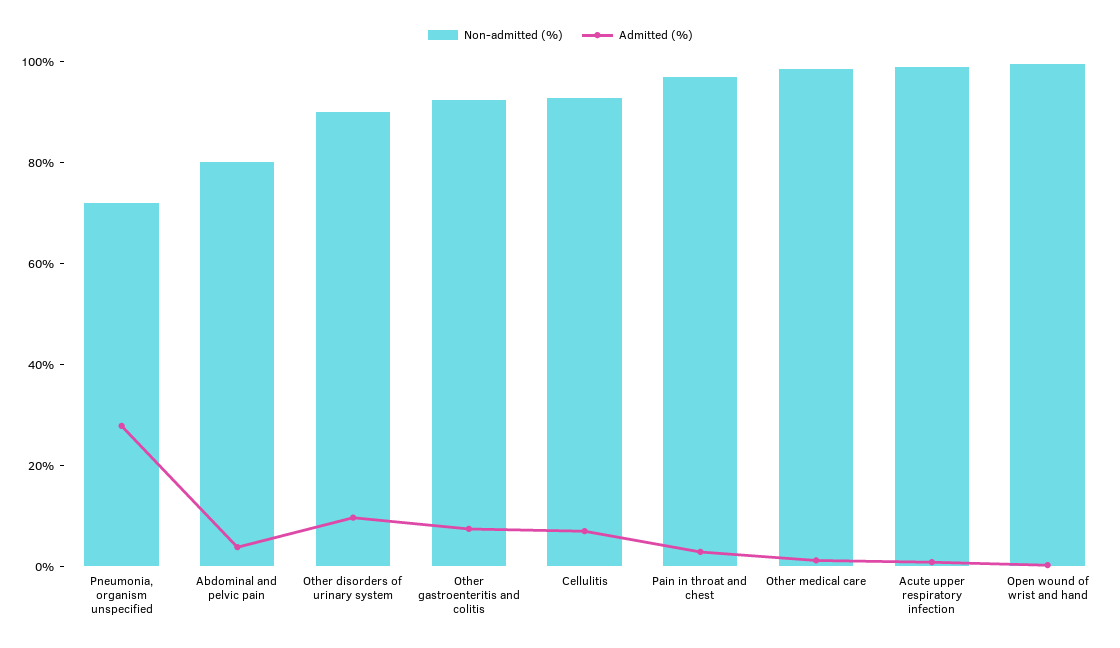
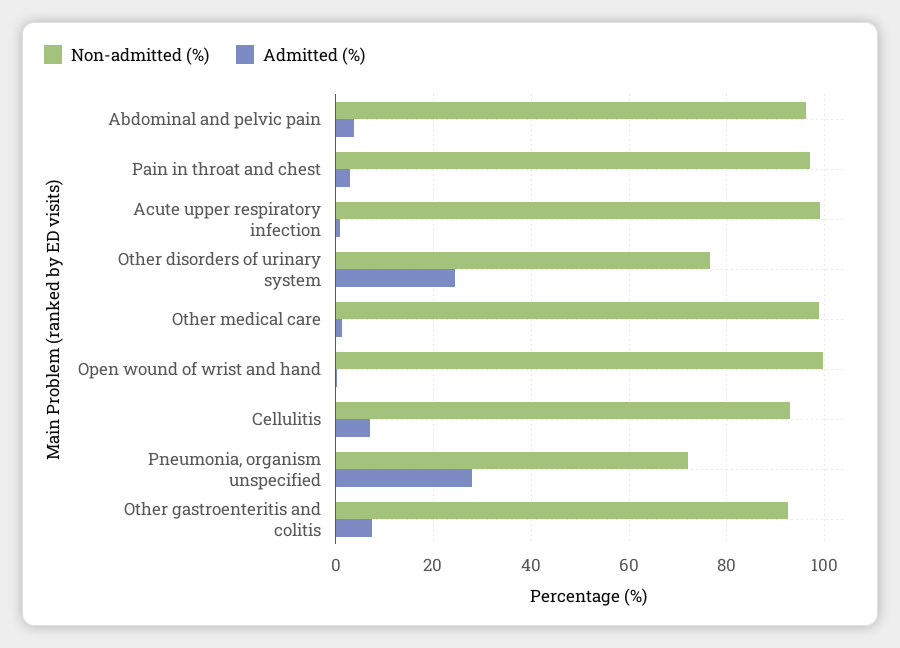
  {
    "Non-admitted (%)": {
      "Pneumonia, organism unspecified": 72,
-     "Abdominal and pelvic pain": 80,
+     "Abdominal and pelvic pain": 96,
-     "Other disorders of urinary system": 90,
+     "Other disorders of urinary system": 76,
      "Other gastroenteritis and colitis": 92,
      "Cellulitis": 92,
      "Pain in throat and chest": 98,
      "Other medical care": 98,
      "Acute upper respiratory infection": 100,
      "Open wound of wrist and hand": 100
    },
    "Admitted (%)": {
      "Pneumonia, organism unspecified": 28,
      "Abdominal and pelvic pain": 4,
-     "Other disorders of urinary system": 10,
+     "Other disorders of urinary system": 24,
      "Other gastroenteritis and colitis": 8,
      "Cellulitis": 8,
      "Pain in throat and chest": 2,
      "Other medical care": 2,
      "Acute upper respiratory infection": 0,
      "Open wound of wrist and hand": 0
    }
  }

